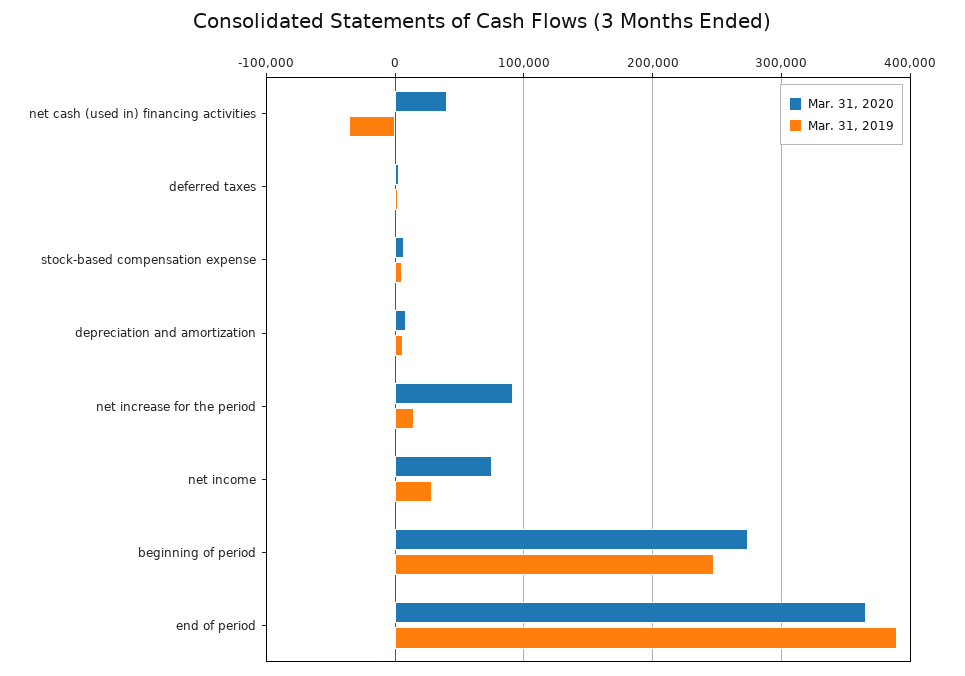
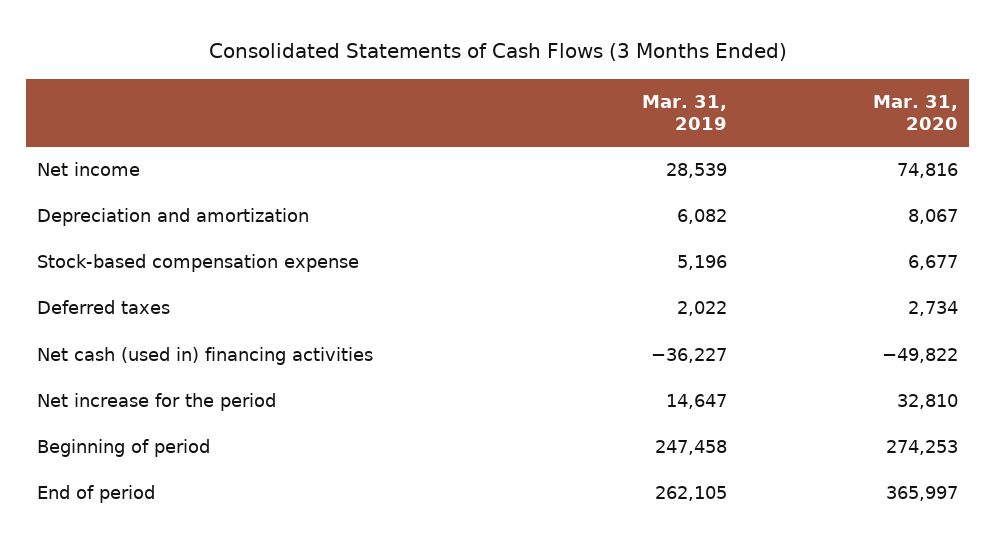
  {
    "Mar. 31, 2020": {
-     "net cash (used in) financing activities": 40000,
+     "net cash (used in) financing activities": -49822,
      "deferred taxes": 2734,
      "stock-based compensation expense": 6677,
      "depreciation and amortization": 8067,
-     "net increase for the period": 90000,
+     "net increase for the period": 32810,
      "net income": 74816,
      "beginning of period": 274253,
      "end of period": 365997
    },
    "Mar. 31, 2019": {
      "net cash (used in) financing activities": -36227,
      "deferred taxes": 2022,
      "stock-based compensation expense": 5196,
      "depreciation and amortization": 6082,
      "net increase for the period": 14647,
      "net income": 28539,
      "beginning of period": 247458,
-     "end of period": 390000
+     "end of period": 262105
    }
  }

